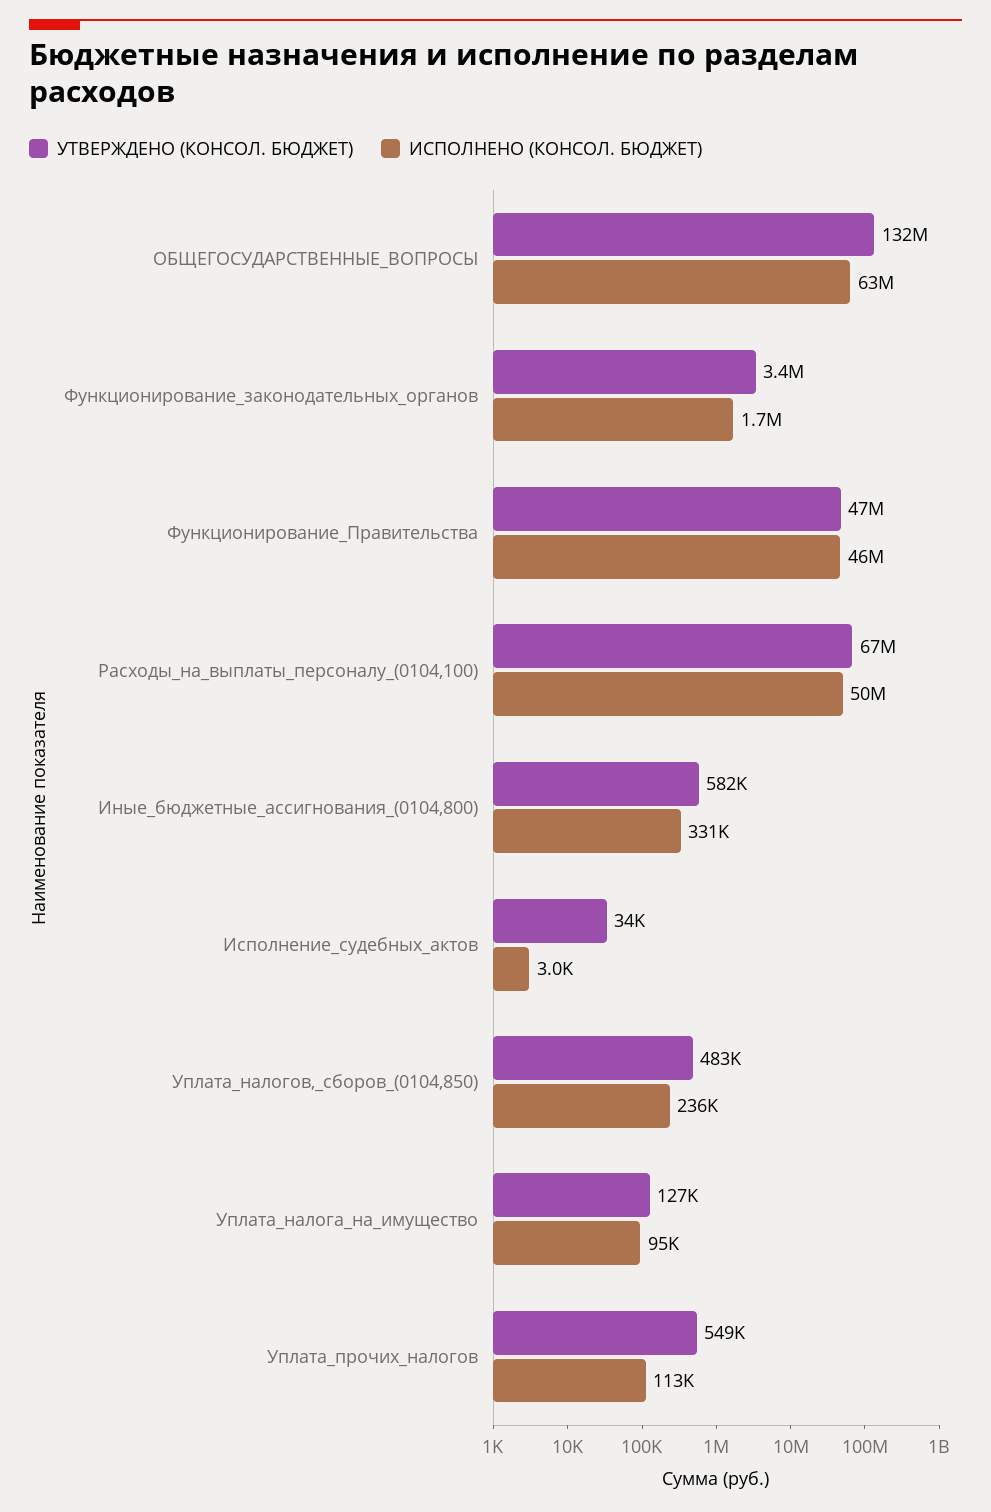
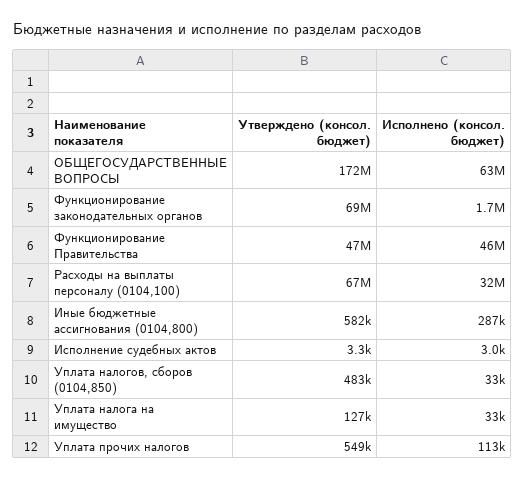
  {
    "УТВЕРЖДЕНО (КОНСОЛ. БЮДЖЕТ)": {
-     "ОБЩЕГОСУДАРСТВЕННЫЕ_ВОПРОСЫ": 132000000,
+     "ОБЩЕГОСУДАРСТВЕННЫЕ_ВОПРОСЫ": 172000000,
-     "Функционирование_законодательных_органов": 3400000,
+     "Функционирование_законодательных_органов": 69000000,
      "Функционирование_Правительства": 47000000,
      "Расходы_на_выплаты_персоналу_(0104,100)": 67000000,
      "Иные_бюджетные_ассигнования_(0104,800)": 582000,
-     "Исполнение_судебных_актов": 34000,
+     "Исполнение_судебных_актов": 3300,
      "Уплата_налогов,_сборов_(0104,850)": 483000,
      "Уплата_налога_на_имущество": 127000,
      "Уплата_прочих_налогов": 549000
    },
    "ИСПОЛНЕНО (КОНСОЛ. БЮДЖЕТ)": {
      "ОБЩЕГОСУДАРСТВЕННЫЕ_ВОПРОСЫ": 63000000,
      "Функционирование_законодательных_органов": 1700000,
      "Функционирование_Правительства": 46000000,
-     "Расходы_на_выплаты_персоналу_(0104,100)": 50000000,
+     "Расходы_на_выплаты_персоналу_(0104,100)": 32000000,
-     "Иные_бюджетные_ассигнования_(0104,800)": 331000,
+     "Иные_бюджетные_ассигнования_(0104,800)": 287000,
      "Исполнение_судебных_актов": 3000,
-     "Уплата_налогов,_сборов_(0104,850)": 236000,
+     "Уплата_налогов,_сборов_(0104,850)": 33000,
-     "Уплата_налога_на_имущество": 95000,
+     "Уплата_налога_на_имущество": 33000,
      "Уплата_прочих_налогов": 113000
    }
  }

